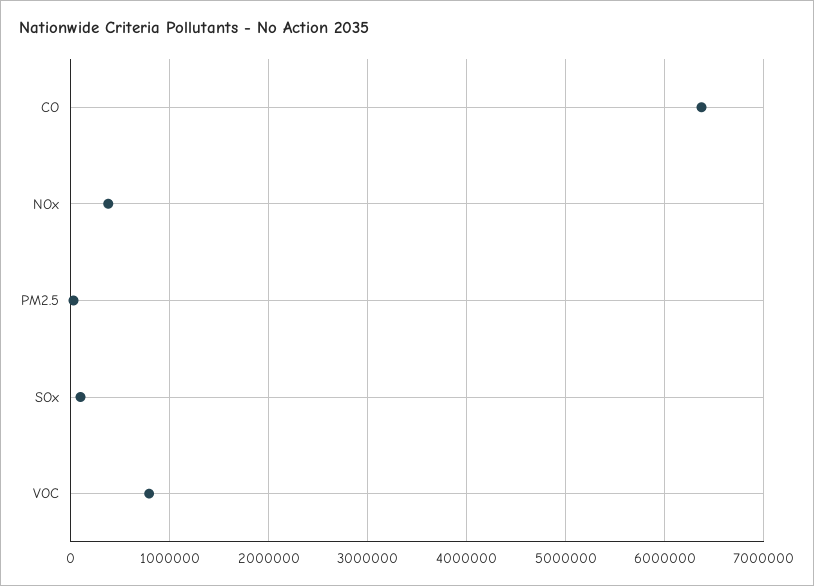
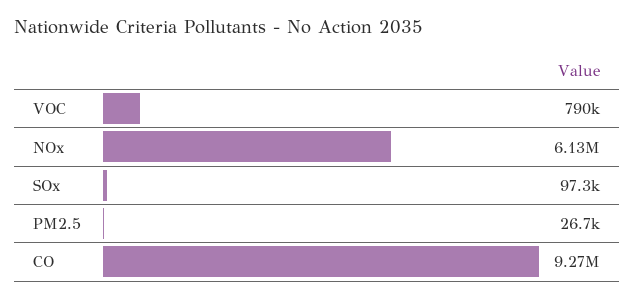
  {
-   "CO": 6400000,
+   "CO": 9270000,
-   "NOx": 400000,
+   "NOx": 6130000,
    "PM2.5": 26700,
    "SOx": 97300,
    "VOC": 790000
  }

